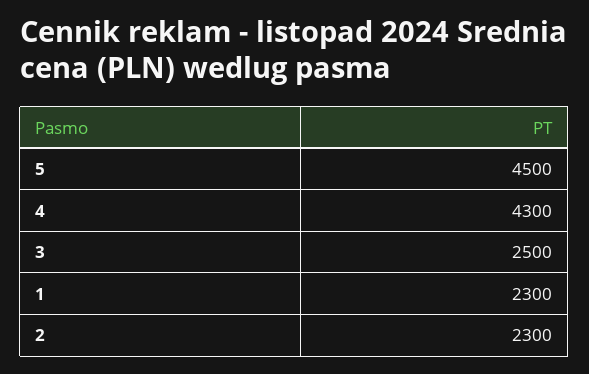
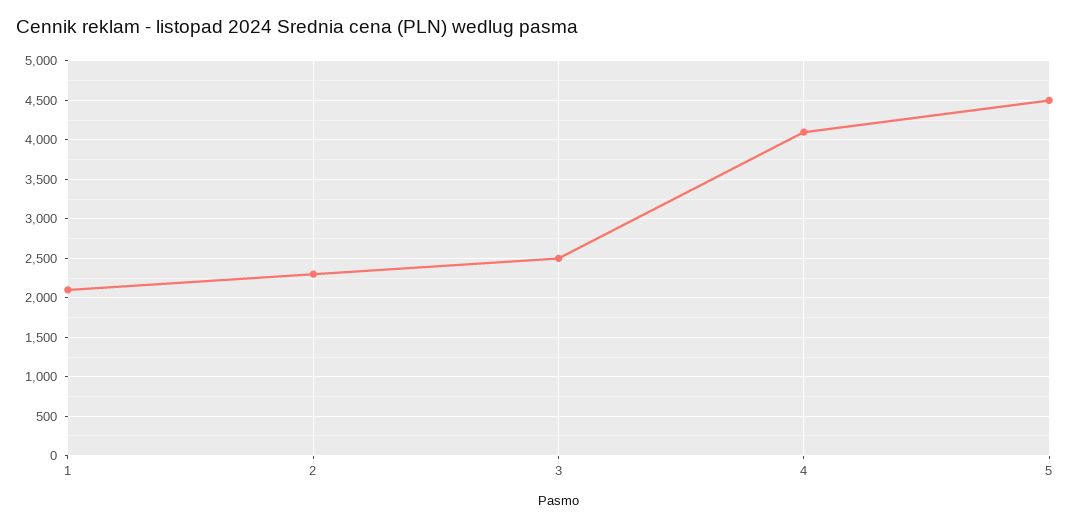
  {
    "5": 4500,
-   "4": 4300,
+   "4": 4100,
    "3": 2500,
-   "1": 2300,
+   "1": 2100,
    "2": 2300
  }

